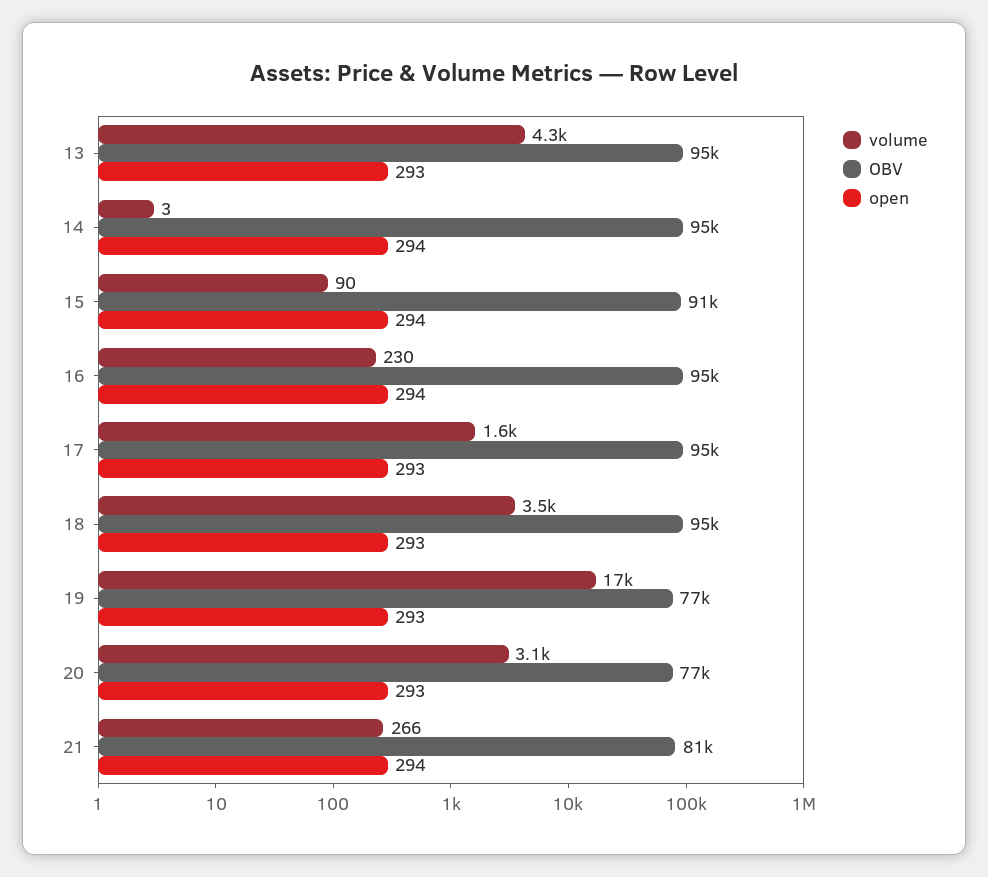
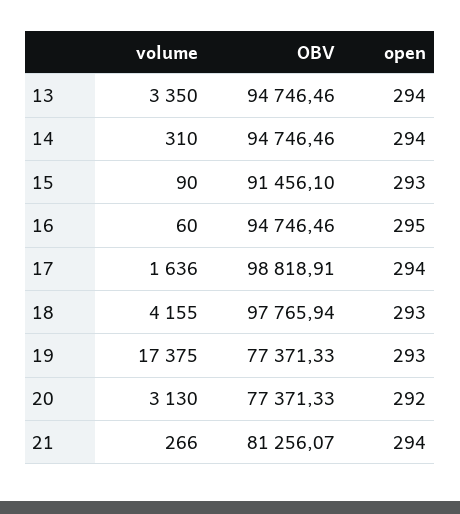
  {
    "volume": {
-     "13": 4300,
+     "13": 3350,
-     "14": 3,
+     "14": 310,
      "15": 90,
-     "16": 230,
+     "16": 60,
      "17": 1636,
-     "18": 3500,
+     "18": 4155,
      "19": 17375,
      "20": 3130,
      "21": 266
    },
    "OBV": {
      "13": 94746.46,
      "14": 94746.46,
      "15": 91456.1,
      "16": 94746.46,
-     "17": 95000,
+     "17": 98818.91,
-     "18": 95000,
+     "18": 97765.94,
      "19": 77371.33,
      "20": 77371.33,
      "21": 81256.07
    },
    "open": {
-     "13": 293,
+     "13": 294,
      "14": 294,
-     "15": 294,
+     "15": 293,
-     "16": 294,
+     "16": 295,
-     "17": 293,
+     "17": 294,
      "18": 293,
      "19": 293,
-     "20": 293,
+     "20": 292,
      "21": 294
    }
  }

